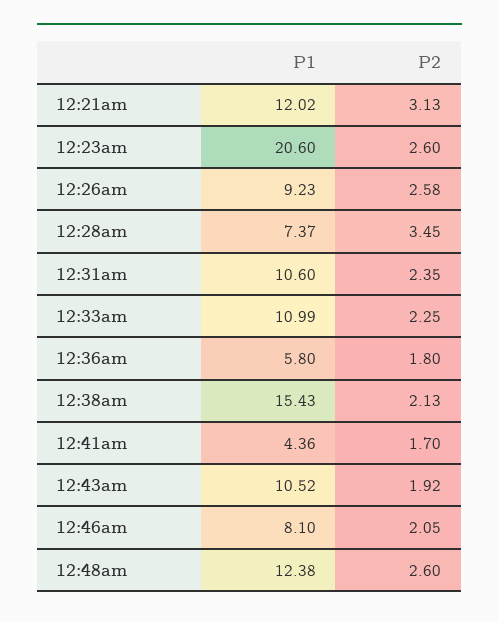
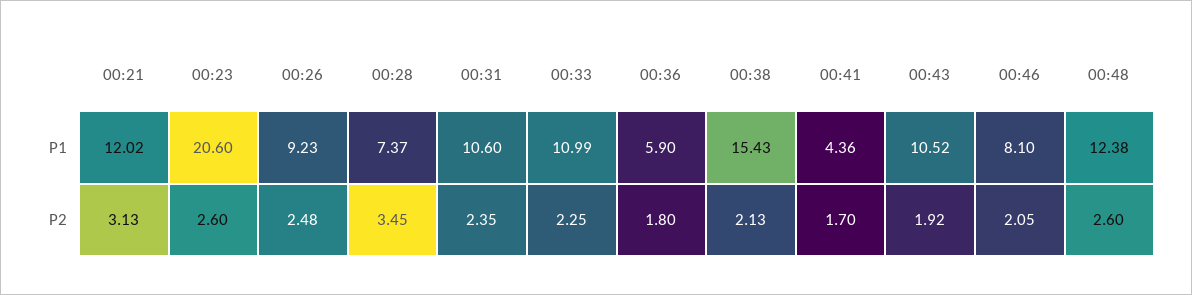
  {
    "P1": {
      "12:21am": 12.02,
      "12:23am": 20.6,
      "12:26am": 9.23,
      "12:28am": 7.37,
      "12:31am": 10.6,
      "12:33am": 10.99,
-     "12:36am": 5.8,
+     "12:36am": 5.9,
      "12:38am": 15.43,
      "12:41am": 4.36,
      "12:43am": 10.52,
      "12:46am": 8.1,
      "12:48am": 12.38
    },
    "P2": {
      "12:21am": 3.13,
      "12:23am": 2.6,
-     "12:26am": 2.58,
+     "12:26am": 2.48,
      "12:28am": 3.45,
      "12:31am": 2.35,
      "12:33am": 2.25,
      "12:36am": 1.8,
      "12:38am": 2.13,
      "12:41am": 1.7,
      "12:43am": 1.92,
      "12:46am": 2.05,
      "12:48am": 2.6
    }
  }

